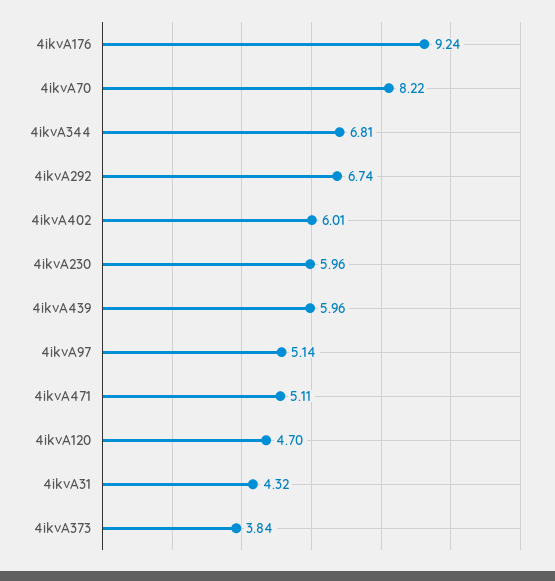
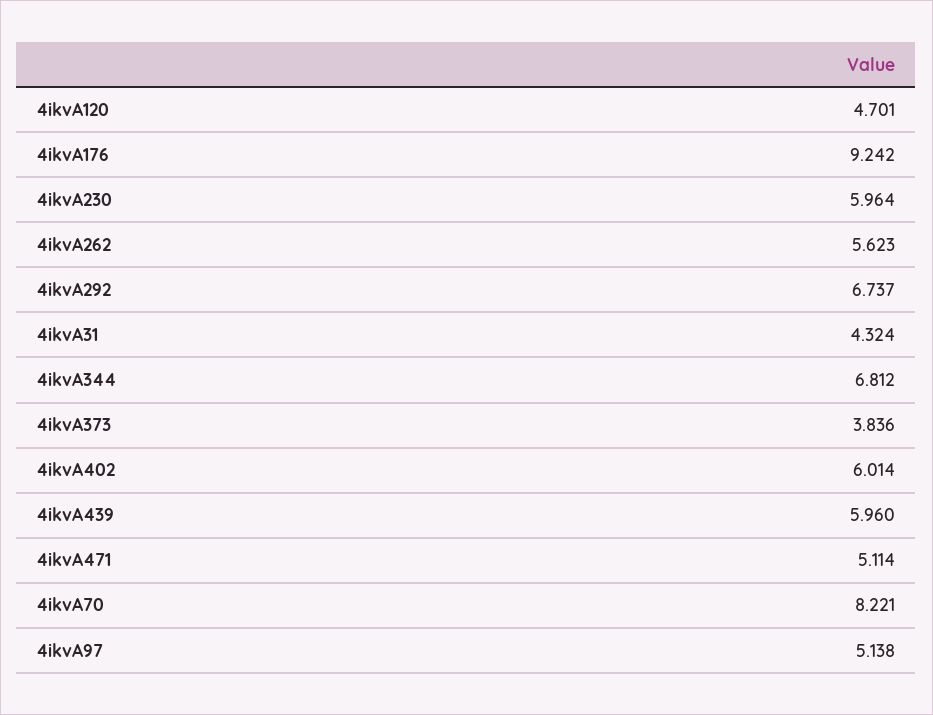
  {
    "4ikvA176": 9.242,
    "4ikvA70": 8.221,
    "4ikvA344": 6.812,
    "4ikvA292": 6.737,
    "4ikvA402": 6.014,
    "4ikvA230": 5.964,
    "4ikvA439": 5.96,
    "4ikvA97": 5.138,
    "4ikvA471": 5.114,
    "4ikvA120": 4.701,
    "4ikvA31": 4.324,
-   "4ikvA373": 3.836
+   "4ikvA373": 3.836,
+   "4ikvA262": 5.623
  }

